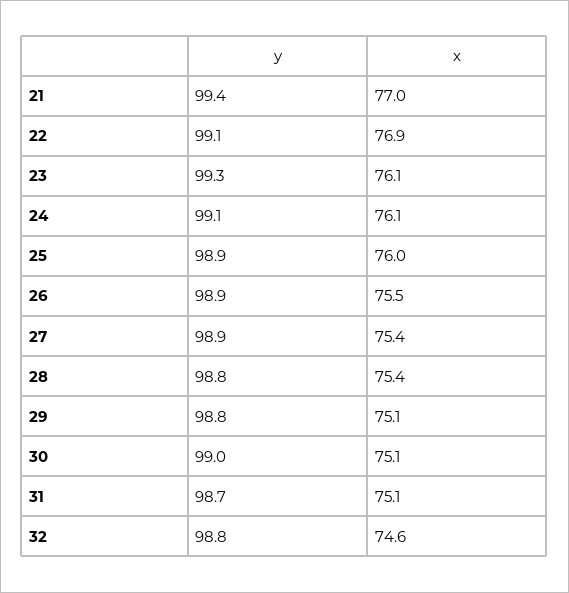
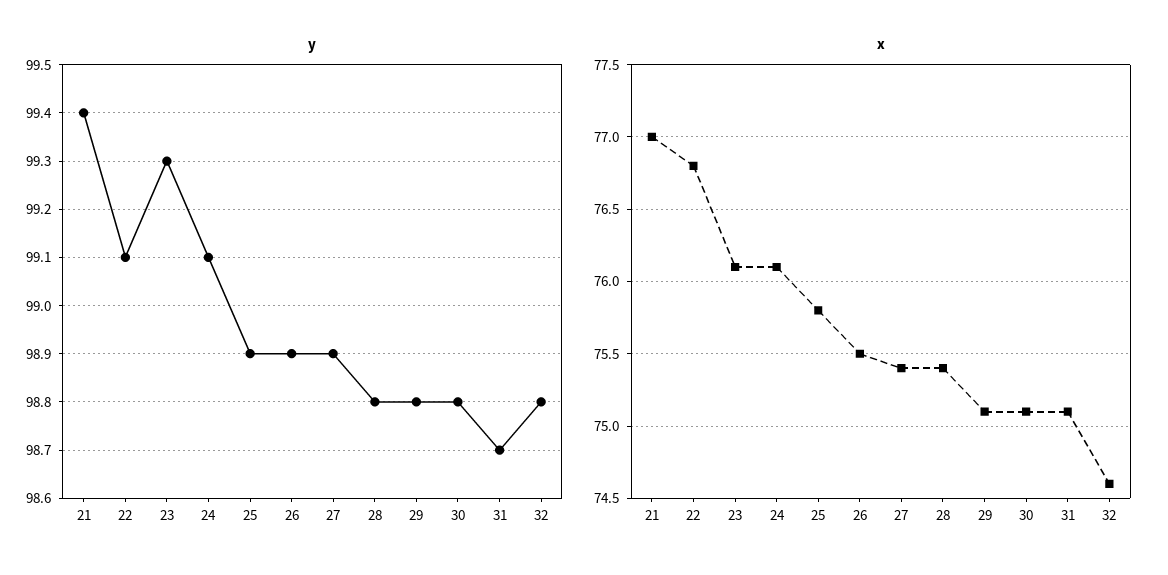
  {
    "y": {
      "21": 99.4,
      "22": 99.1,
      "23": 99.3,
      "24": 99.1,
      "25": 98.9,
      "26": 98.9,
      "27": 98.9,
      "28": 98.8,
      "29": 98.8,
-     "30": 99,
+     "30": 98.8,
      "31": 98.7,
      "32": 98.8
    },
    "x": {
      "21": 77,
-     "22": 76.9,
+     "22": 76.8,
      "23": 76.1,
      "24": 76.1,
-     "25": 76,
+     "25": 75.8,
      "26": 75.5,
      "27": 75.4,
      "28": 75.4,
      "29": 75.1,
      "30": 75.1,
      "31": 75.1,
      "32": 74.6
    }
  }

